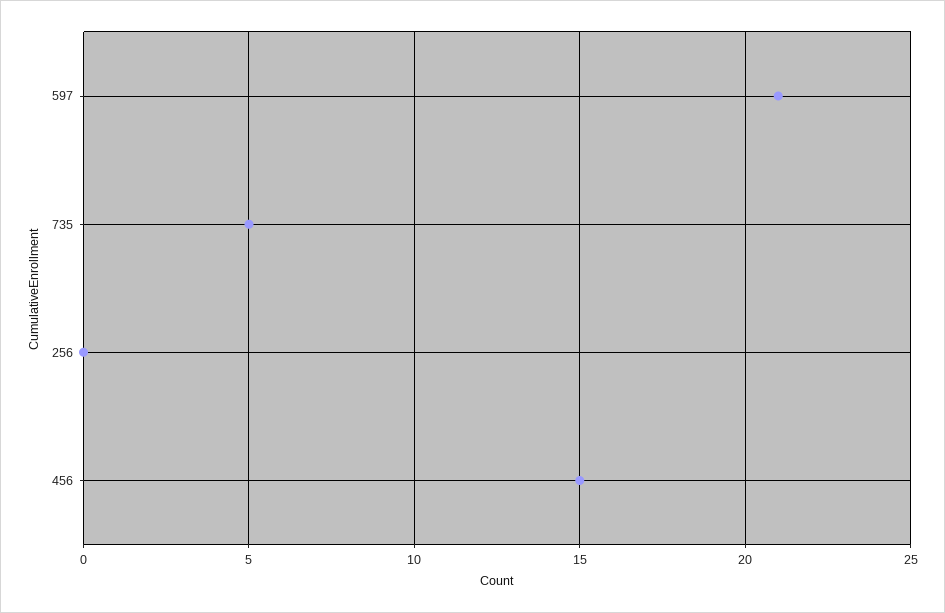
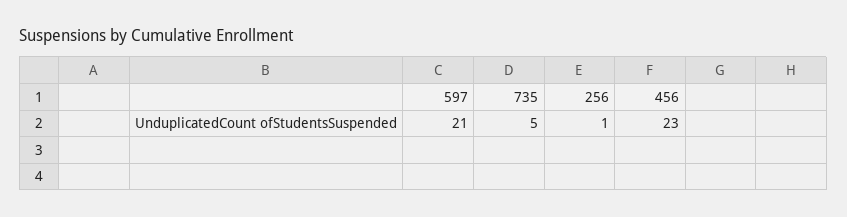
  {
    "597": 21,
    "735": 5,
-   "256": 0,
+   "256": 1,
-   "456": 15
+   "456": 23
  }

